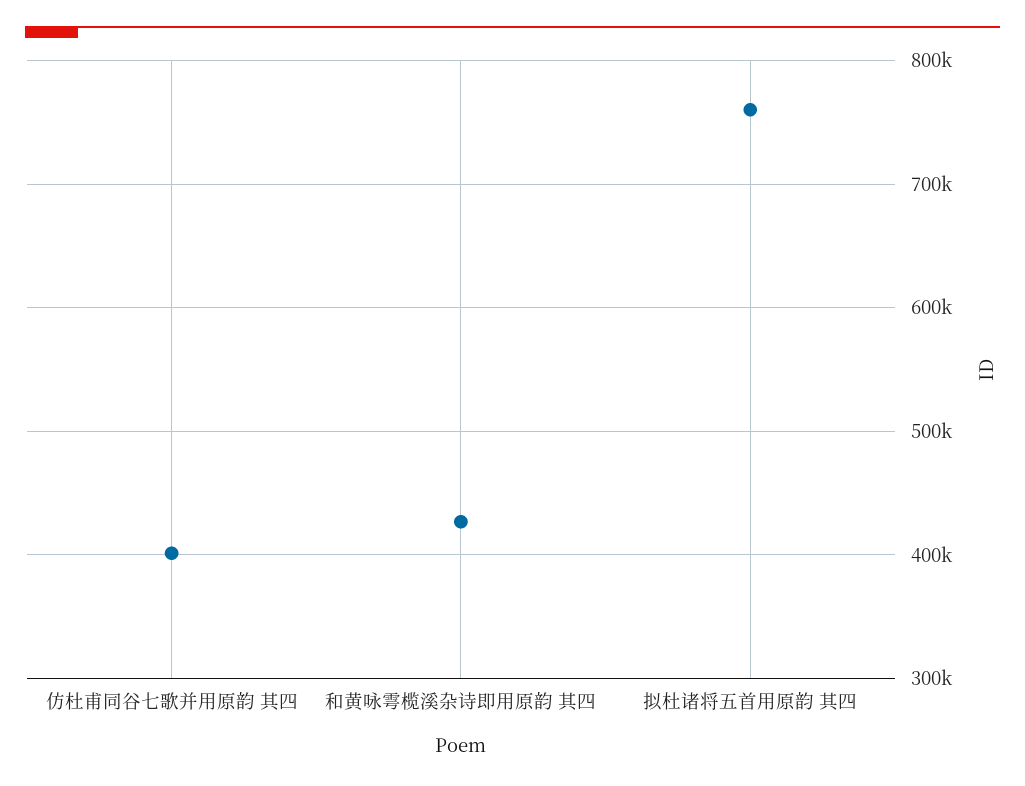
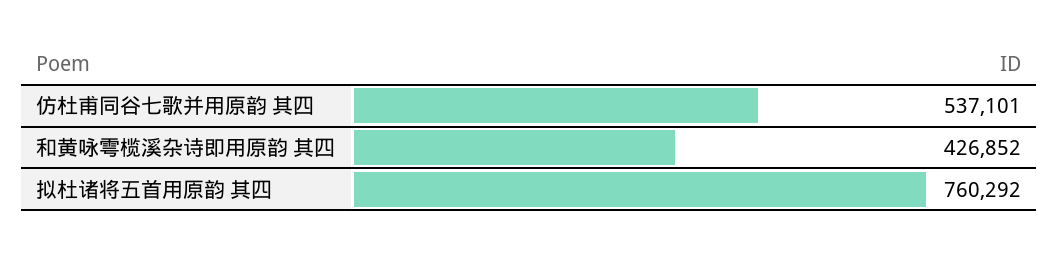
  {
-   "仿杜甫同谷七歌并用原韵 其四": 400000,
+   "仿杜甫同谷七歌并用原韵 其四": 537101,
    "和黄咏雩榄溪杂诗即用原韵 其四": 426852,
    "拟杜诸将五首用原韵 其四": 760292
  }

